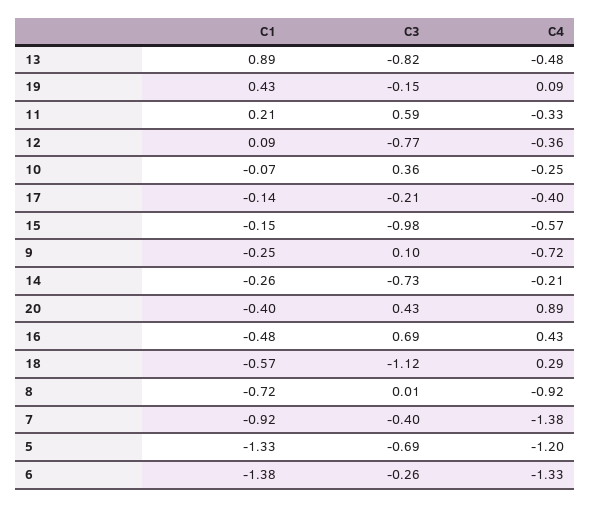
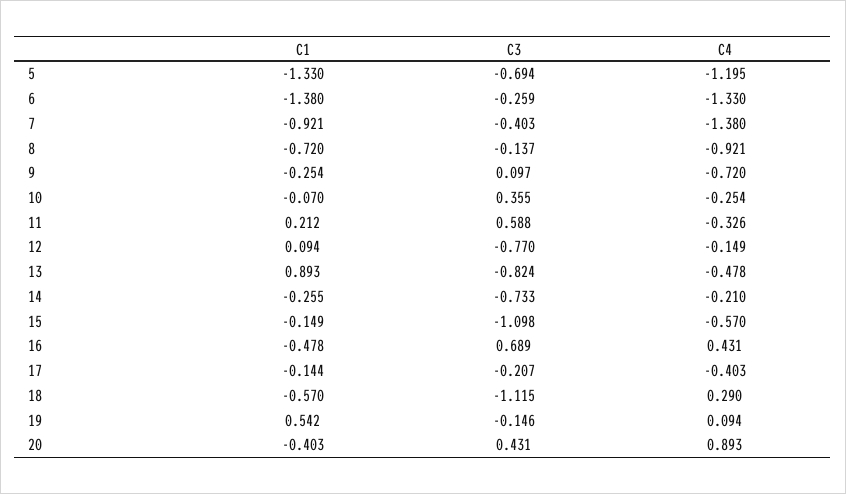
  {
    "C1": {
      "13": 0.893,
-     "19": 0.43,
+     "19": 0.542,
      "11": 0.212,
      "12": 0.094,
      "10": -0.07,
      "17": -0.144,
      "15": -0.149,
      "9": -0.254,
      "14": -0.255,
      "20": -0.403,
      "16": -0.478,
      "18": -0.57,
      "8": -0.72,
      "7": -0.921,
      "5": -1.33,
      "6": -1.38
    },
    "C3": {
      "13": -0.824,
      "19": -0.146,
      "11": 0.588,
      "12": -0.77,
      "10": 0.355,
      "17": -0.207,
-     "15": -0.98,
+     "15": -1.098,
      "9": 0.097,
      "14": -0.733,
      "20": 0.431,
      "16": 0.689,
      "18": -1.115,
-     "8": 0.01,
+     "8": -0.137,
      "7": -0.403,
      "5": -0.694,
      "6": -0.259
    },
    "C4": {
      "13": -0.478,
      "19": 0.094,
      "11": -0.326,
-     "12": -0.36,
+     "12": -0.149,
      "10": -0.254,
      "17": -0.403,
      "15": -0.57,
      "9": -0.72,
      "14": -0.21,
      "20": 0.893,
      "16": 0.431,
      "18": 0.29,
      "8": -0.921,
      "7": -1.38,
      "5": -1.195,
      "6": -1.33
    }
  }

